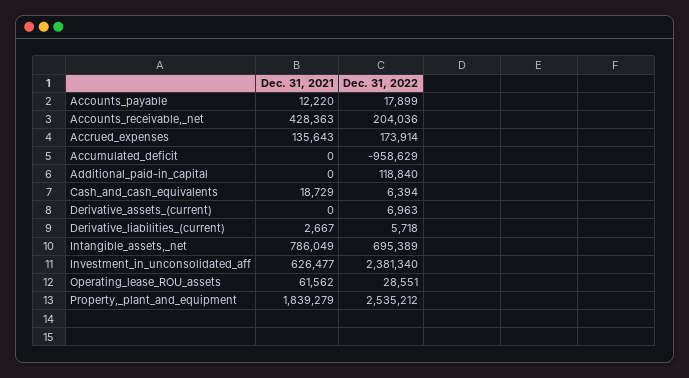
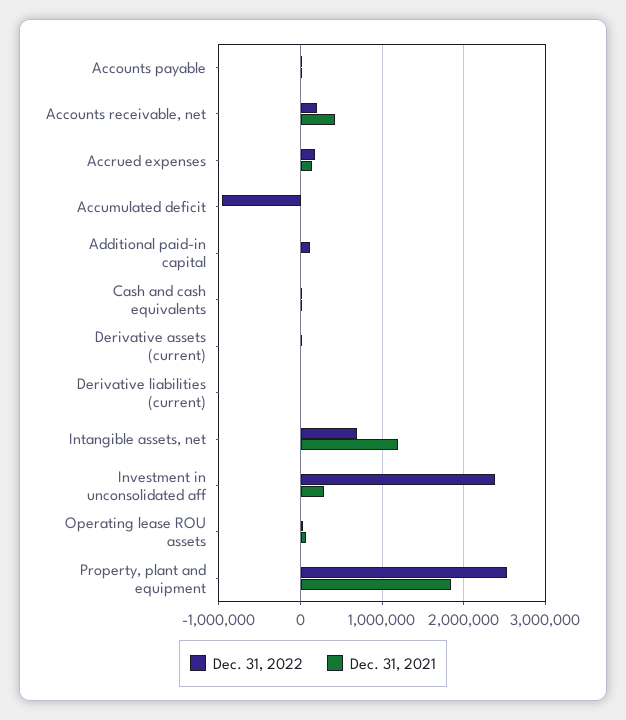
  {
    "Dec. 31, 2021": {
      "Accounts_payable": 12220,
      "Accounts_receivable,_net": 428363,
      "Accrued_expenses": 135643,
      "Accumulated_deficit": 0,
      "Additional_paid-in_capital": 0,
      "Cash_and_cash_equivalents": 18729,
      "Derivative_assets_(current)": 0,
      "Derivative_liabilities_(current)": 2667,
-     "Intangible_assets,_net": 786049,
+     "Intangible_assets,_net": 1200000,
-     "Investment_in_unconsolidated_aff": 626477,
+     "Investment_in_unconsolidated_aff": 300000,
      "Operating_lease_ROU_assets": 61562,
      "Property,_plant_and_equipment": 1839279
    },
    "Dec. 31, 2022": {
      "Accounts_payable": 17899,
      "Accounts_receivable,_net": 204036,
      "Accrued_expenses": 173914,
      "Accumulated_deficit": -958629,
      "Additional_paid-in_capital": 118840,
      "Cash_and_cash_equivalents": 6394,
      "Derivative_assets_(current)": 6963,
      "Derivative_liabilities_(current)": 5718,
      "Intangible_assets,_net": 695389,
      "Investment_in_unconsolidated_aff": 2381340,
      "Operating_lease_ROU_assets": 28551,
      "Property,_plant_and_equipment": 2535212
    }
  }

